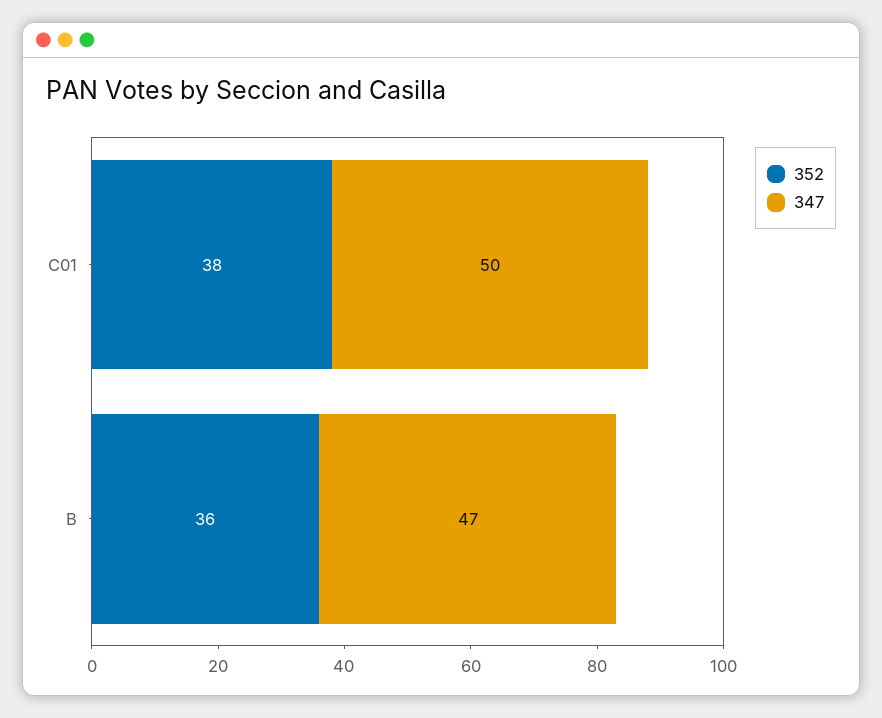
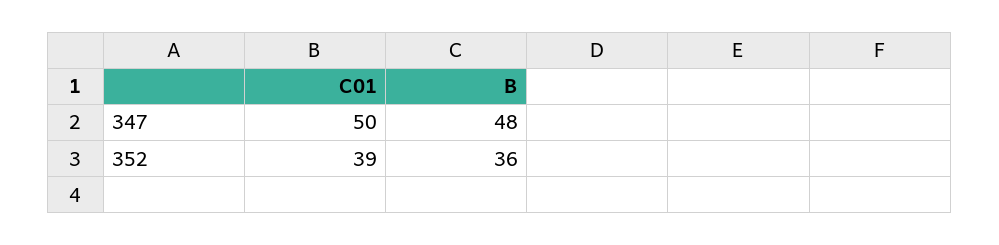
  {
    "352": {
-     "C01": 38,
+     "C01": 39,
      "B": 36
    },
    "347": {
      "C01": 50,
-     "B": 47
+     "B": 48
    }
  }

